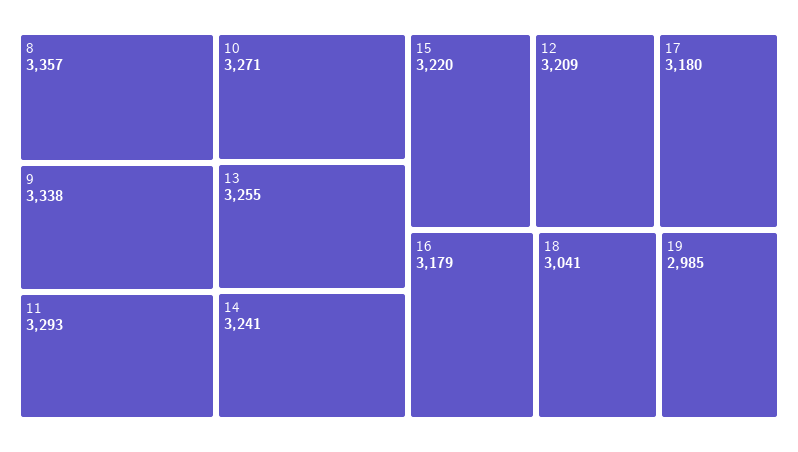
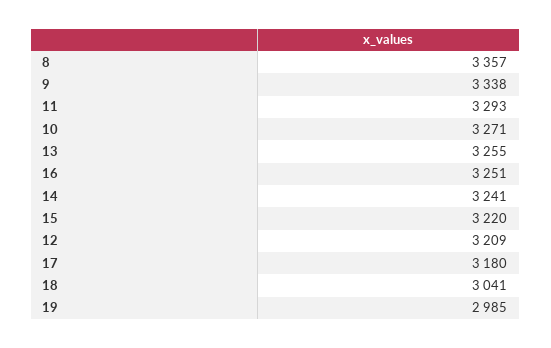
  {
    "8": 3357,
    "9": 3338,
    "11": 3293,
    "10": 3271,
    "13": 3255,
    "14": 3241,
    "15": 3220,
    "12": 3209,
    "17": 3180,
-   "16": 3179,
+   "16": 3251,
    "18": 3041,
    "19": 2985
  }

